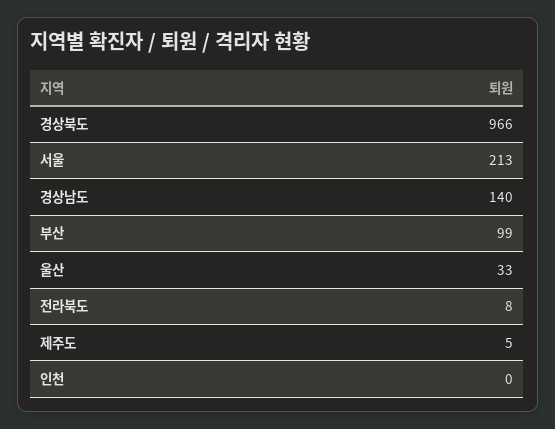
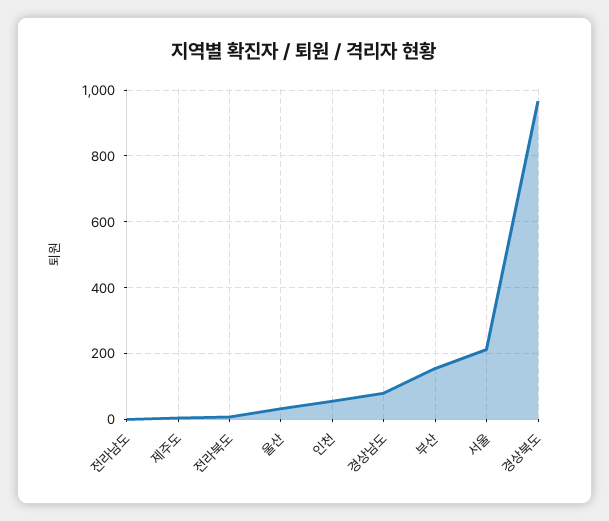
  {
    "경상북도": 966,
    "서울": 213,
-   "경상남도": 140,
+   "경상남도": 80,
-   "부산": 99,
+   "부산": 160,
    "울산": 33,
    "전라북도": 8,
    "제주도": 5,
-   "인천": 0
+   "인천": 60,
+   "전라남도": 0
  }

